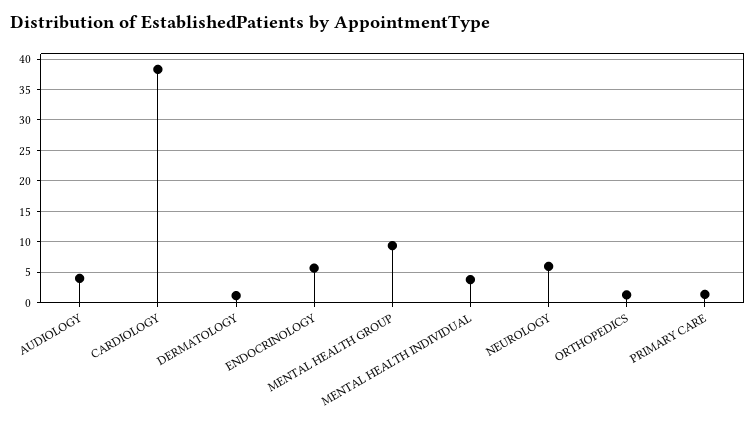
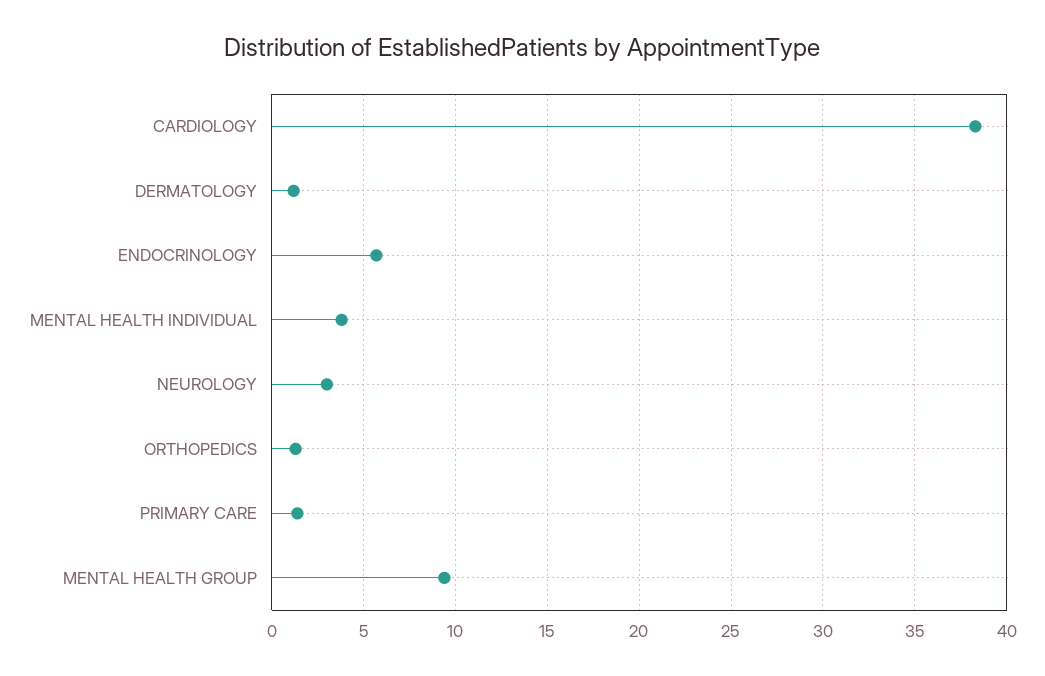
  {
-   "AUDIOLOGY": 4,
    "CARDIOLOGY": 38.5,
    "DERMATOLOGY": 1,
    "ENDOCRINOLOGY": 5.5,
    "MENTAL HEALTH GROUP": 9.5,
    "MENTAL HEALTH INDIVIDUAL": 4,
-   "NEUROLOGY": 6,
+   "NEUROLOGY": 3,
    "ORTHOPEDICS": 1.5,
    "PRIMARY CARE": 1.5
  }

